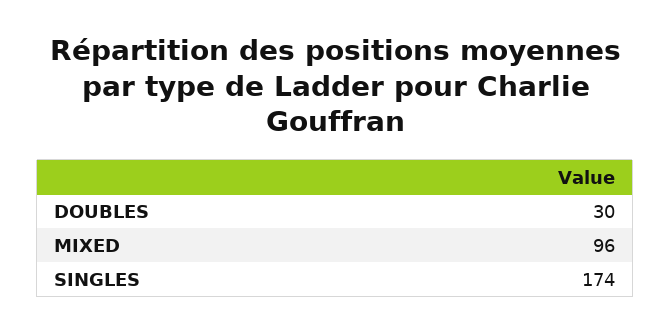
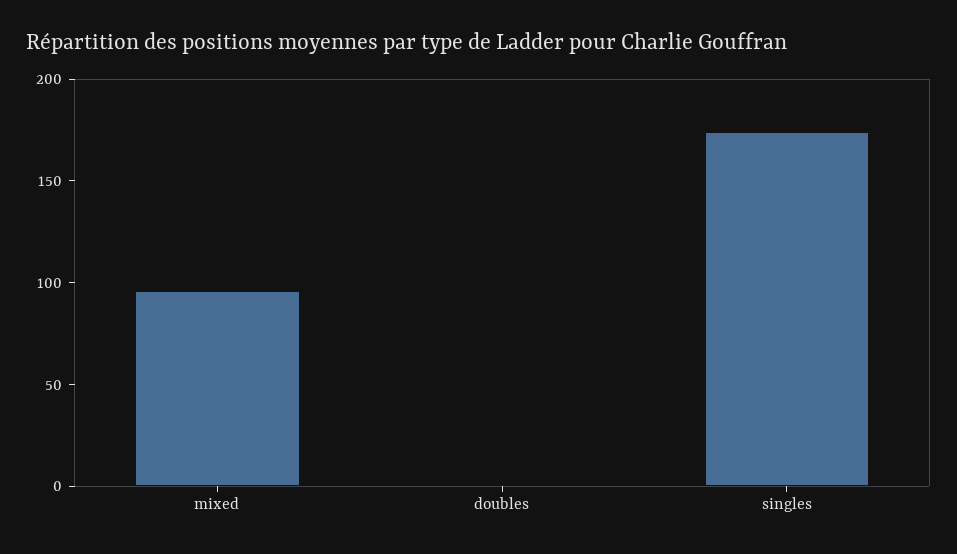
  {
-   "DOUBLES": 30,
+   "DOUBLES": 0,
    "MIXED": 96,
    "SINGLES": 174
  }

